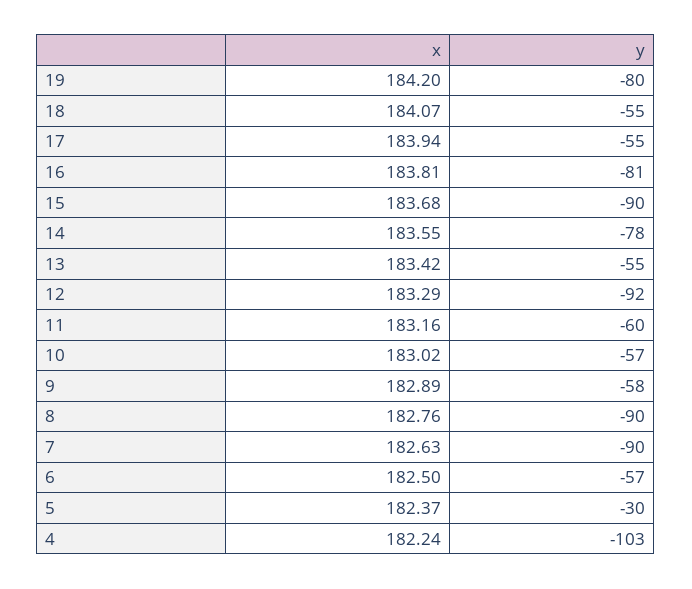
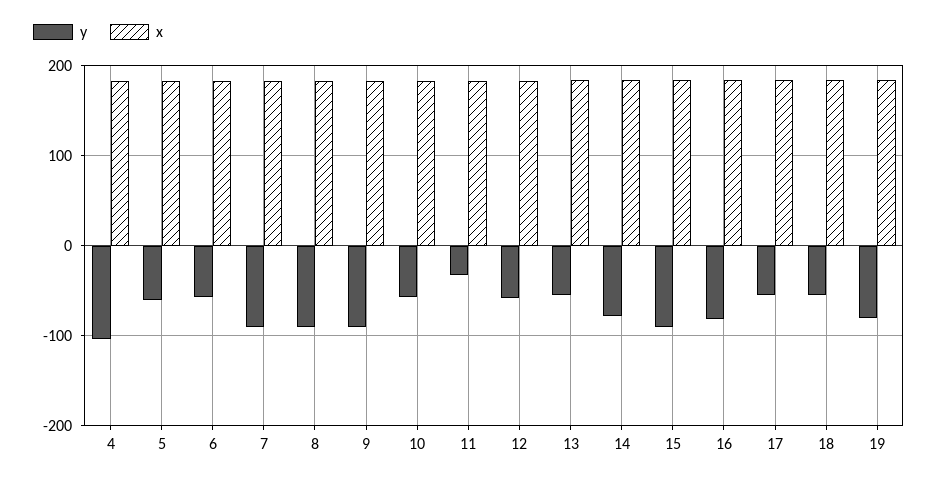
  {
    "x": {
      "19": 184.2,
      "18": 184.07,
      "17": 183.94,
      "16": 183.81,
      "15": 183.68,
      "14": 183.55,
      "13": 183.42,
      "12": 183.29,
      "11": 183.16,
      "10": 183.02,
      "9": 182.89,
      "8": 182.76,
      "7": 182.63,
      "6": 182.5,
      "5": 182.37,
      "4": 182.24
    },
    "y": {
      "19": -80,
      "18": -55,
      "17": -55,
      "16": -81,
      "15": -90,
      "14": -78,
      "13": -55,
-     "12": -92,
+     "12": -60,
-     "11": -60,
+     "11": -30,
      "10": -57,
-     "9": -58,
+     "9": -90,
      "8": -90,
      "7": -90,
      "6": -57,
-     "5": -30,
+     "5": -60,
      "4": -103
    }
  }

